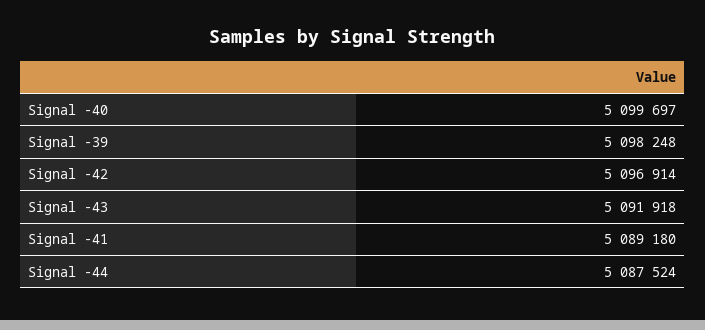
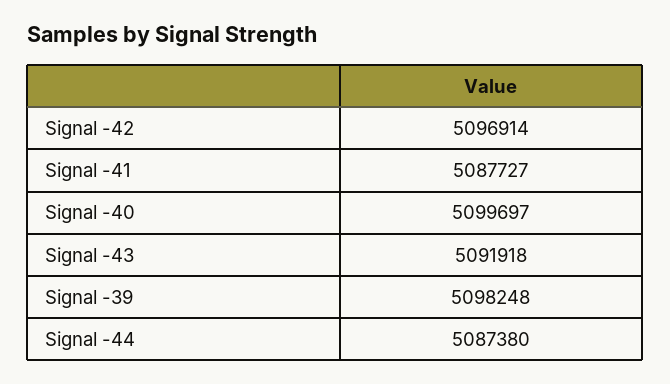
  {
    "Signal -40": 5099697,
    "Signal -39": 5098248,
    "Signal -42": 5096914,
    "Signal -43": 5091918,
-   "Signal -41": 5089180,
+   "Signal -41": 5087727,
-   "Signal -44": 5087524
+   "Signal -44": 5087380
  }

